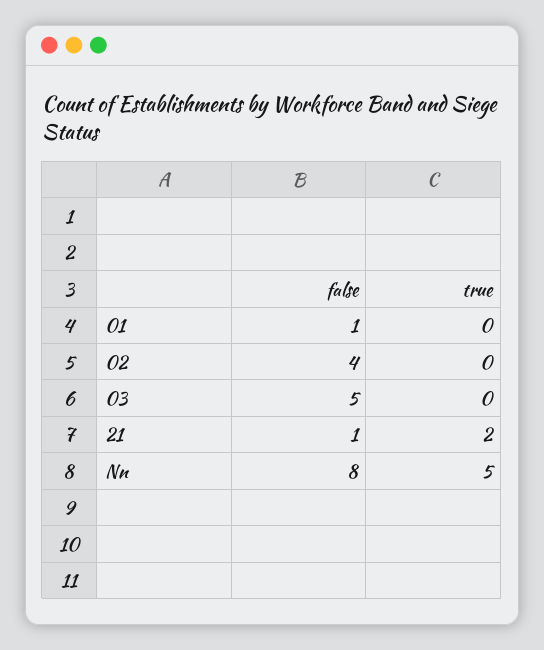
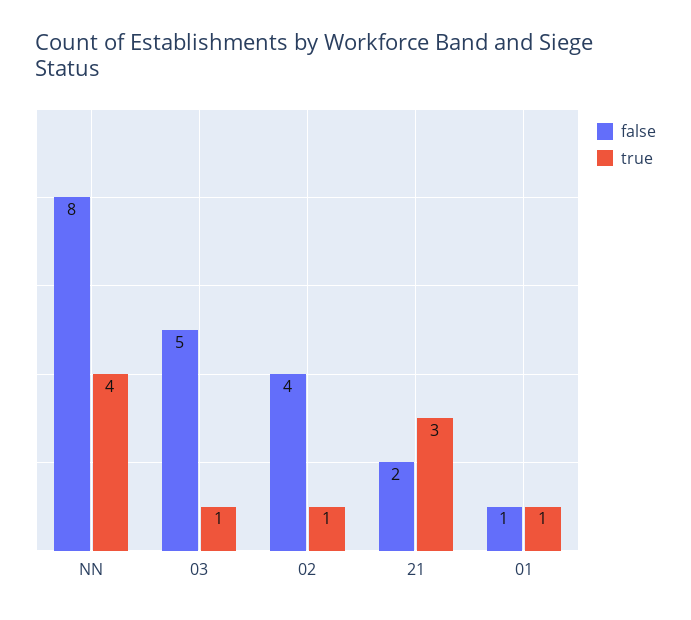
  {
    "false": {
      "01": 1,
      "02": 4,
      "03": 5,
-     "21": 1,
+     "21": 2,
      "Nn": 8
    },
    "true": {
-     "01": 0,
+     "01": 1,
-     "02": 0,
+     "02": 1,
-     "03": 0,
+     "03": 1,
-     "21": 2,
+     "21": 3,
-     "Nn": 5
+     "Nn": 4
    }
  }

